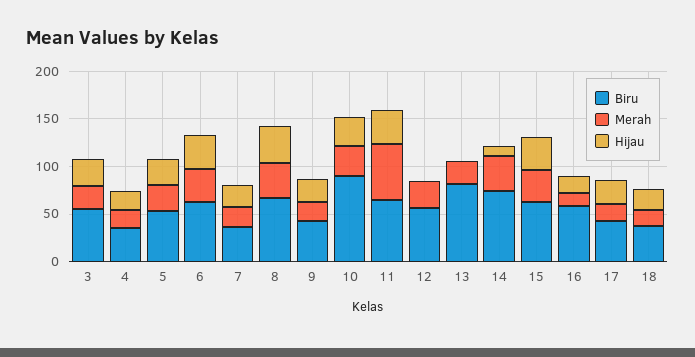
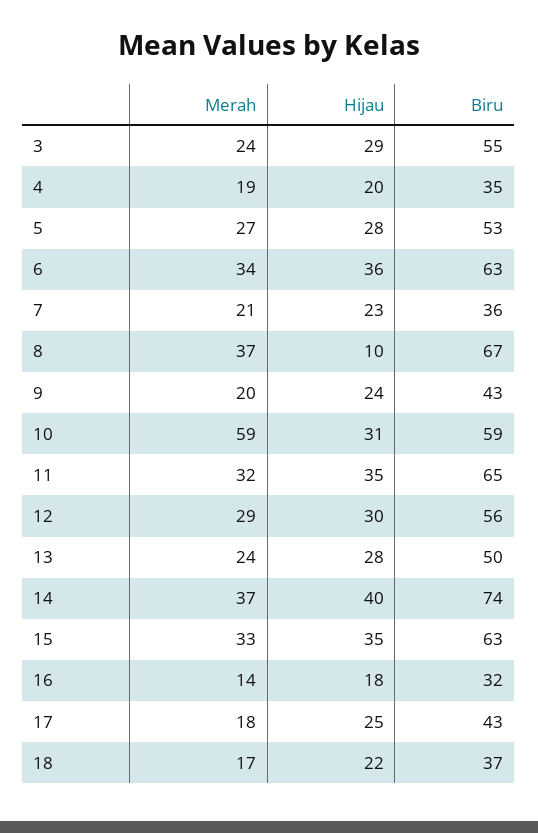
  {
    "Biru": {
      "3": 55,
      "4": 35,
      "5": 53,
      "6": 63,
      "7": 36,
      "8": 67,
      "9": 43,
-     "10": 90,
+     "10": 59,
      "11": 65,
      "12": 56,
-     "13": 80,
+     "13": 50,
      "14": 74,
      "15": 63,
-     "16": 60,
+     "16": 32,
      "17": 43,
      "18": 37
    },
    "Merah": {
      "3": 24,
      "4": 19,
      "5": 27,
      "6": 34,
      "7": 21,
      "8": 37,
      "9": 20,
-     "10": 30,
+     "10": 59,
-     "11": 60,
+     "11": 32,
      "12": 29,
      "13": 24,
      "14": 37,
      "15": 33,
      "16": 14,
      "17": 18,
      "18": 17
    },
    "Hijau": {
      "3": 29,
      "4": 20,
      "5": 28,
      "6": 36,
      "7": 23,
-     "8": 40,
+     "8": 10,
      "9": 24,
      "10": 31,
      "11": 35,
-     "12": 0,
+     "12": 30,
-     "13": 0,
+     "13": 28,
-     "14": 10,
+     "14": 40,
      "15": 35,
      "16": 18,
      "17": 25,
      "18": 22
    }
  }

